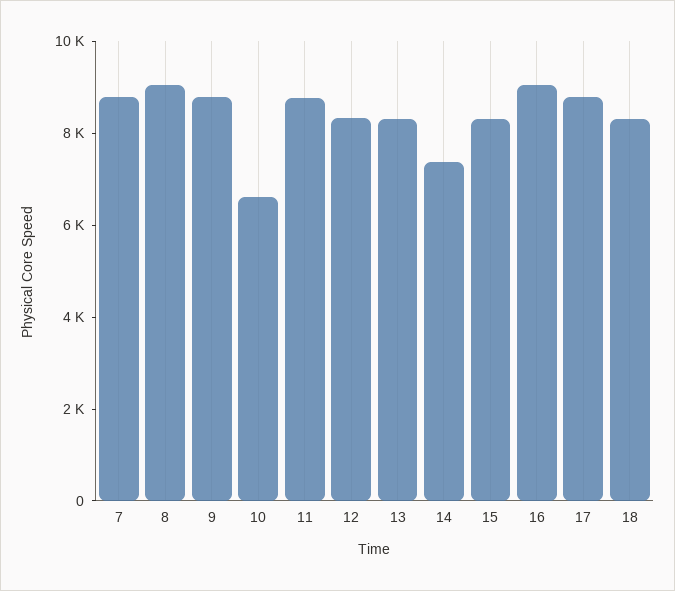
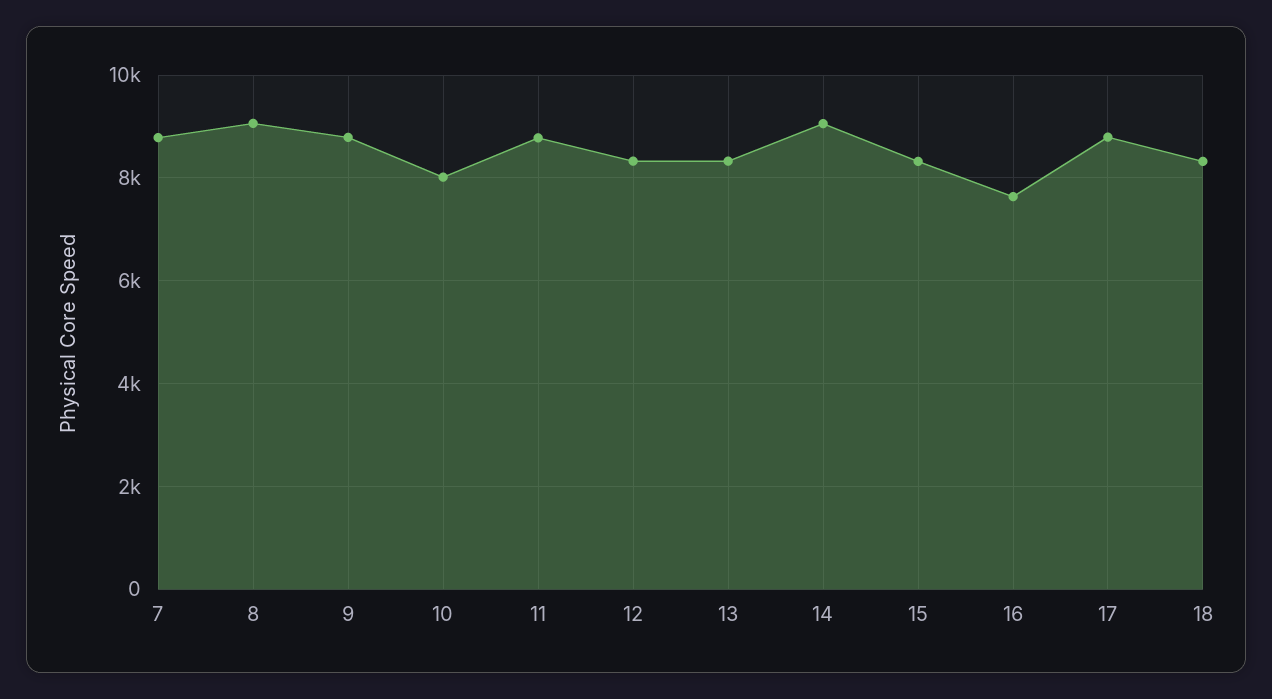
  {
    "7": 8800,
    "8": 9000,
    "9": 8800,
-   "10": 6500,
+   "10": 8000,
    "11": 8800,
    "12": 8400,
    "13": 8400,
-   "14": 7500,
+   "14": 9000,
    "15": 8400,
-   "16": 9000,
+   "16": 7600,
    "17": 8800,
    "18": 8400
  }

